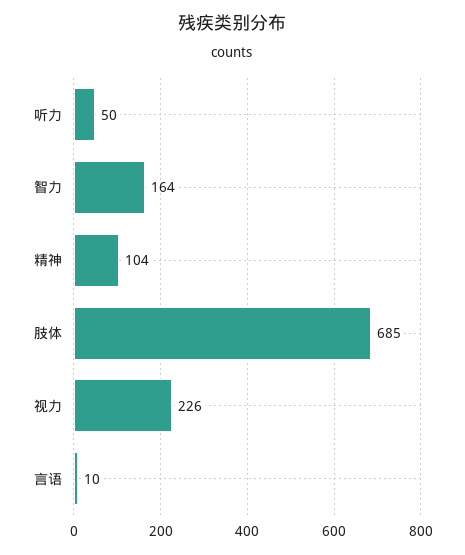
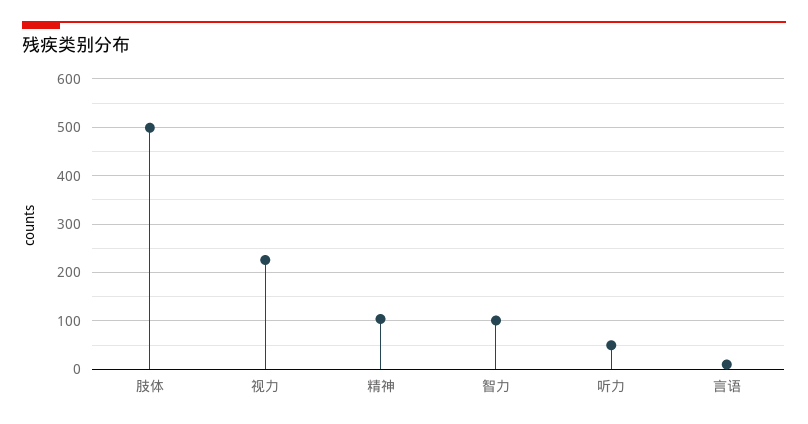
  {
    "听力": 50,
-   "智力": 164,
+   "智力": 100,
    "精神": 104,
-   "肢体": 685,
+   "肢体": 500,
    "视力": 226,
    "言语": 10
  }

